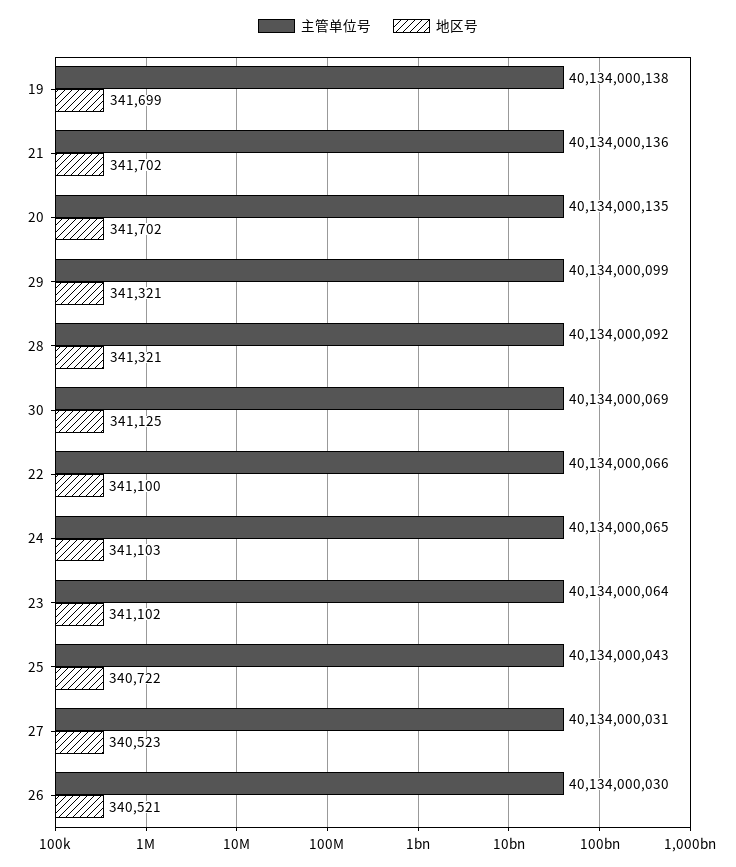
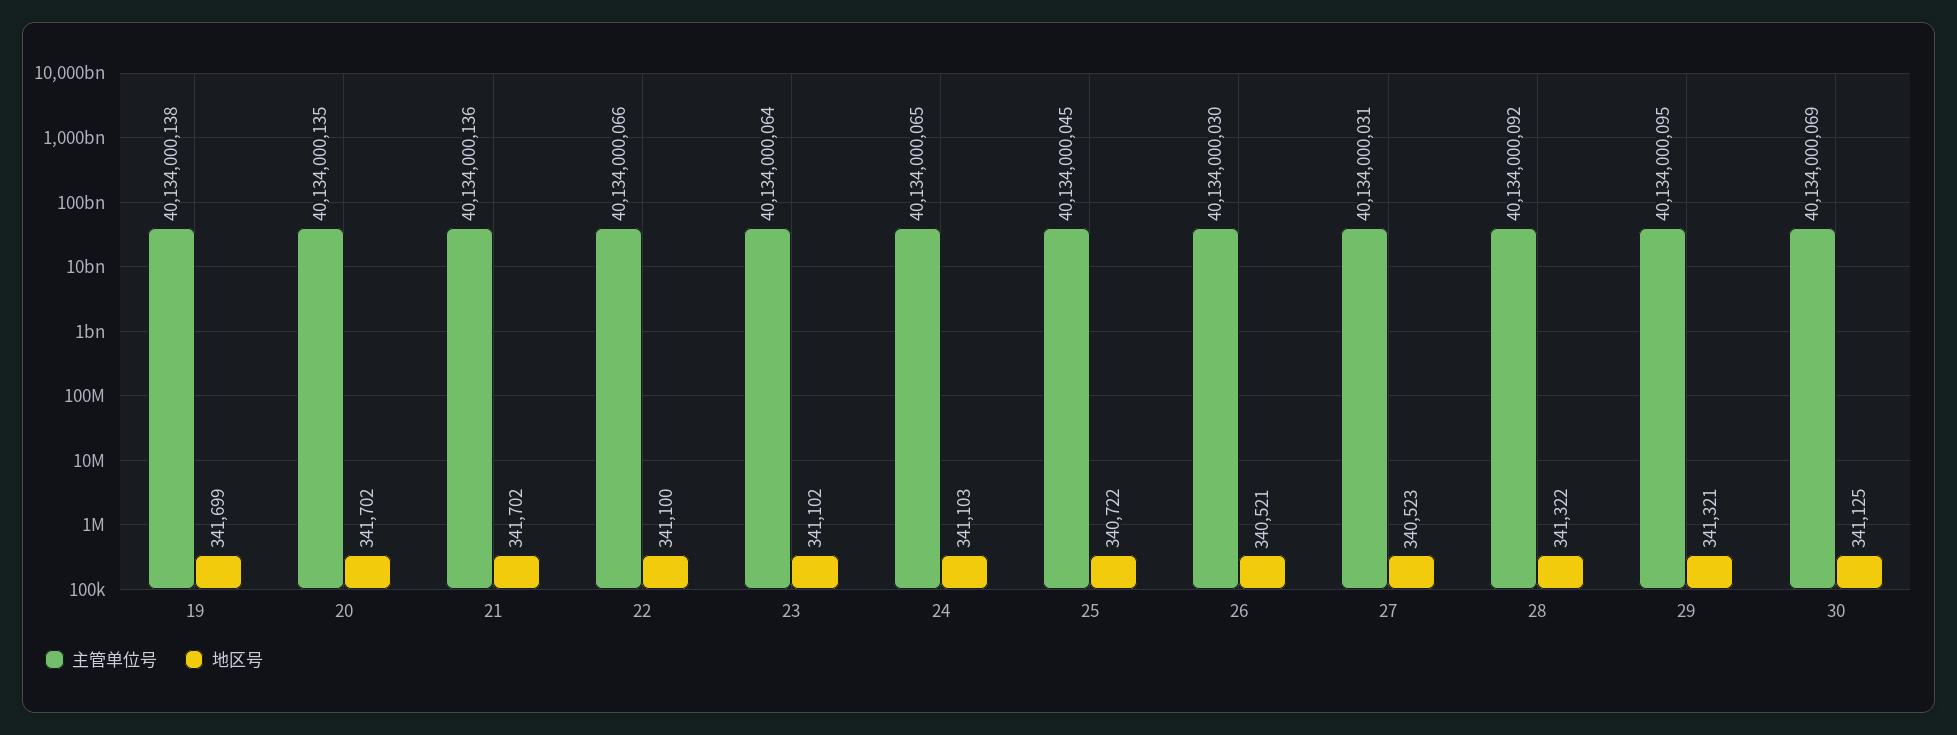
  {
    "主管单位号": {
      "19": 40134000138,
      "21": 40134000136,
      "20": 40134000135,
-     "29": 40134000099,
+     "29": 40134000095,
      "28": 40134000092,
      "30": 40134000069,
      "22": 40134000066,
      "24": 40134000065,
      "23": 40134000064,
-     "25": 40134000043,
+     "25": 40134000045,
      "27": 40134000031,
      "26": 40134000030
    },
    "地区号": {
      "19": 341699,
      "21": 341702,
      "20": 341702,
      "29": 341321,
-     "28": 341321,
+     "28": 341322,
      "30": 341125,
      "22": 341100,
      "24": 341103,
      "23": 341102,
      "25": 340722,
      "27": 340523,
      "26": 340521
    }
  }

